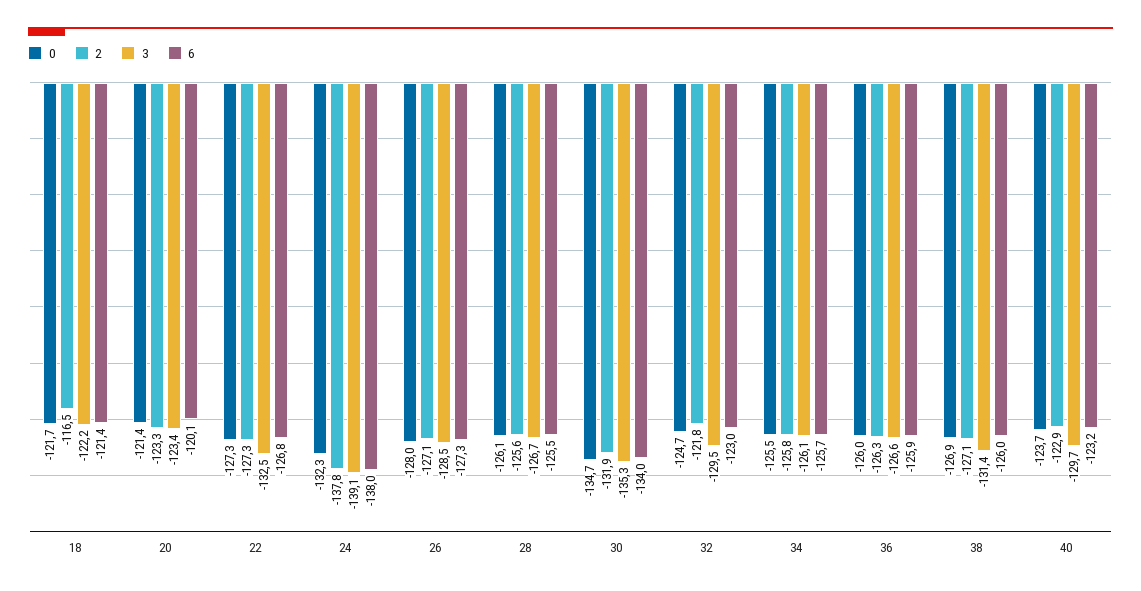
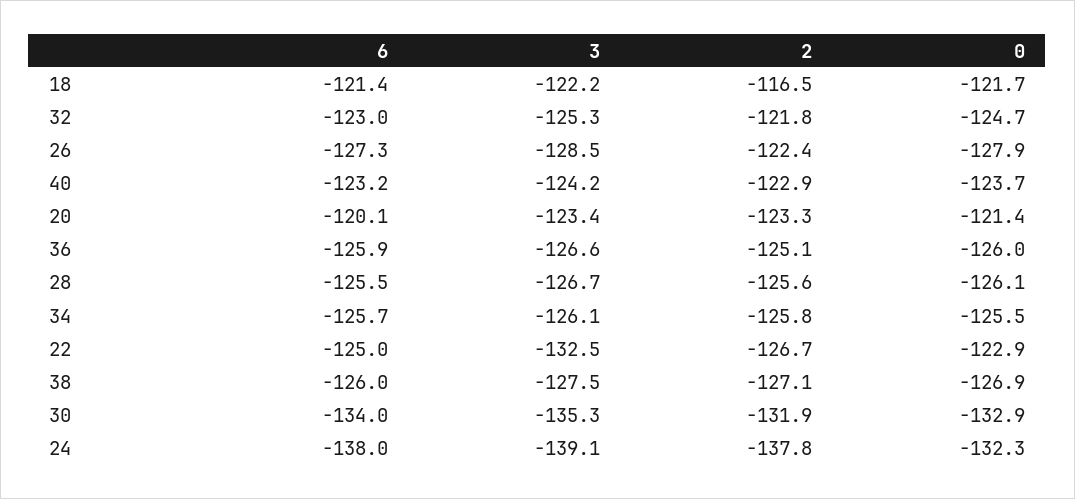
  {
    "0": {
      "18": -121.7,
      "20": -121.4,
-     "22": -127.3,
+     "22": -122.9,
      "24": -132.3,
-     "26": -128,
+     "26": -127.9,
      "28": -126.1,
-     "30": -134.7,
+     "30": -132.9,
      "32": -124.7,
      "34": -125.5,
      "36": -126,
      "38": -126.9,
      "40": -123.7
    },
    "2": {
      "18": -116.5,
      "20": -123.3,
-     "22": -127.3,
+     "22": -126.7,
      "24": -137.8,
-     "26": -127.1,
+     "26": -122.4,
      "28": -125.6,
      "30": -131.9,
      "32": -121.8,
      "34": -125.8,
-     "36": -126.3,
+     "36": -125.1,
      "38": -127.1,
      "40": -122.9
    },
    "3": {
      "18": -122.2,
      "20": -123.4,
      "22": -132.5,
      "24": -139.1,
      "26": -128.5,
      "28": -126.7,
      "30": -135.3,
-     "32": -129.5,
+     "32": -125.3,
      "34": -126.1,
      "36": -126.6,
-     "38": -131.4,
+     "38": -127.5,
-     "40": -129.7
+     "40": -124.2
    },
    "6": {
      "18": -121.4,
      "20": -120.1,
-     "22": -126.8,
+     "22": -125,
      "24": -138,
      "26": -127.3,
      "28": -125.5,
      "30": -134,
      "32": -123,
      "34": -125.7,
      "36": -125.9,
      "38": -126,
      "40": -123.2
    }
  }

